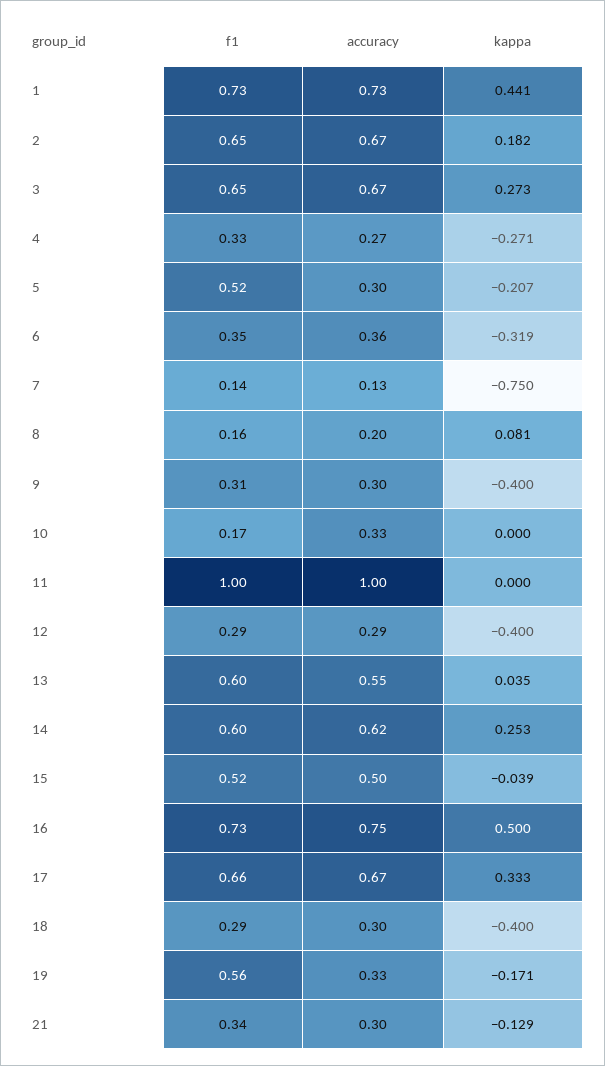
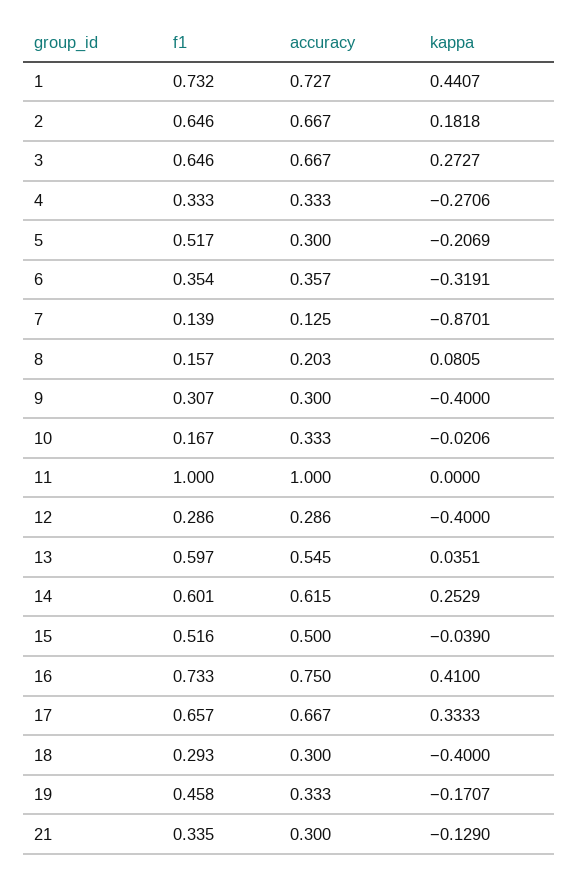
  {
    "f1": {
      "1": 0.732,
      "2": 0.646,
      "3": 0.646,
      "4": 0.333,
      "5": 0.517,
      "6": 0.354,
      "7": 0.139,
      "8": 0.157,
      "9": 0.307,
      "10": 0.167,
      "11": 1,
      "12": 0.286,
      "13": 0.597,
      "14": 0.601,
      "15": 0.516,
      "16": 0.733,
      "17": 0.657,
      "18": 0.293,
-     "19": 0.56,
+     "19": 0.458,
      "21": 0.335
    },
    "accuracy": {
      "1": 0.727,
      "2": 0.667,
      "3": 0.667,
-     "4": 0.27,
+     "4": 0.333,
      "5": 0.3,
      "6": 0.357,
      "7": 0.125,
      "8": 0.203,
      "9": 0.3,
      "10": 0.333,
      "11": 1,
      "12": 0.286,
      "13": 0.545,
      "14": 0.615,
      "15": 0.5,
      "16": 0.75,
      "17": 0.667,
      "18": 0.3,
      "19": 0.333,
      "21": 0.3
    },
    "kappa": {
      "1": 0.4407,
      "2": 0.1818,
      "3": 0.2727,
      "4": -0.2706,
      "5": -0.2069,
      "6": -0.3191,
-     "7": -0.75,
+     "7": -0.8701,
      "8": 0.0805,
      "9": -0.4,
-     "10": 0,
+     "10": -0.0206,
      "11": 0,
      "12": -0.4,
      "13": 0.0351,
      "14": 0.2529,
      "15": -0.039,
-     "16": 0.5,
+     "16": 0.41,
      "17": 0.3333,
      "18": -0.4,
      "19": -0.1707,
      "21": -0.129
    }
  }

